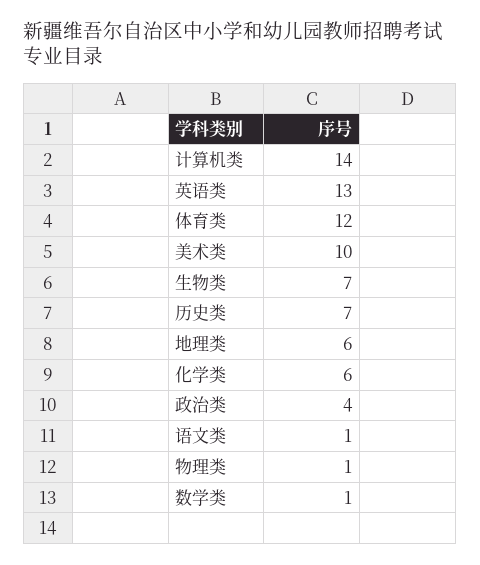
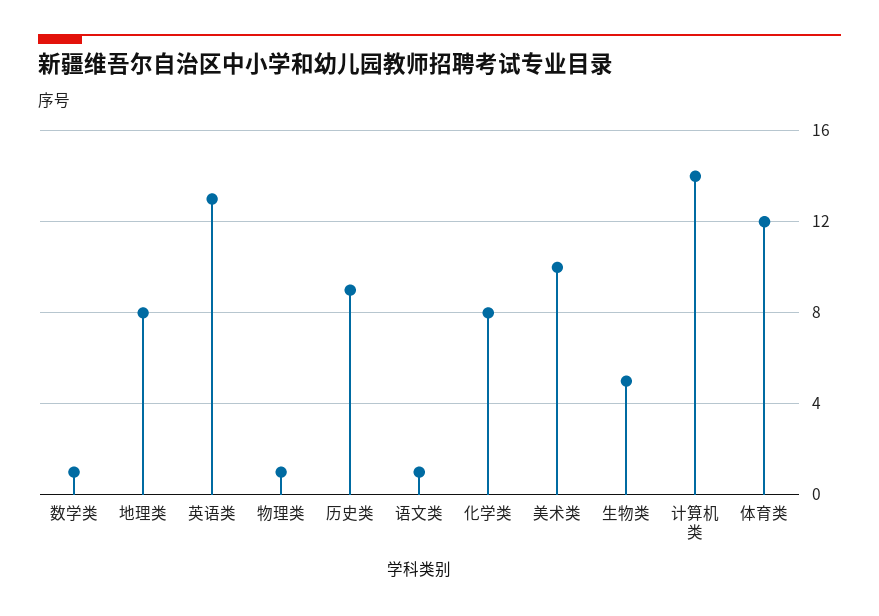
  {
    "计算机类": 14,
    "英语类": 13,
    "体育类": 12,
    "美术类": 10,
-   "生物类": 7,
+   "生物类": 5,
-   "历史类": 7,
+   "历史类": 9,
-   "地理类": 6,
+   "地理类": 8,
-   "化学类": 6,
+   "化学类": 8,
-   "政治类": 4,
    "语文类": 1,
    "物理类": 1,
    "数学类": 1
  }

